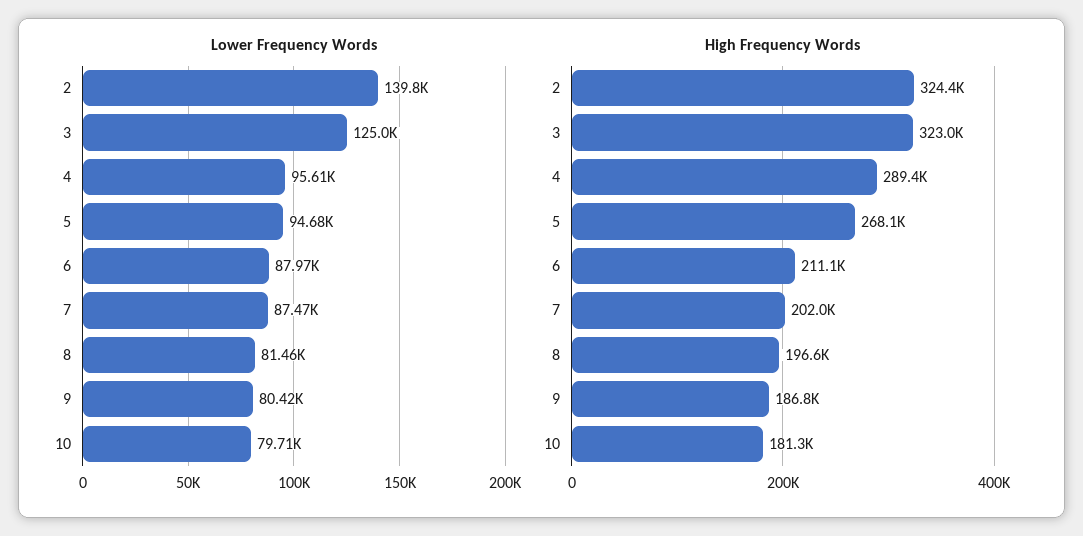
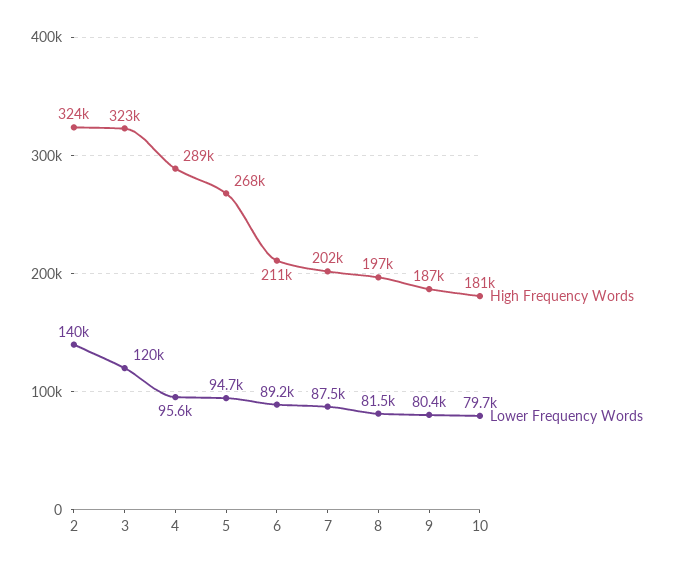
  {
    "Lower Frequency Words": {
      "2": 139800,
-     "3": 125000,
+     "3": 120000,
      "4": 95610,
      "5": 94680,
-     "6": 87970,
+     "6": 89200,
      "7": 87470,
      "8": 81460,
      "9": 80420,
      "10": 79710
    },
    "High Frequency Words": {
      "2": 324400,
      "3": 323000,
      "4": 289400,
      "5": 268100,
      "6": 211100,
      "7": 202000,
      "8": 196600,
      "9": 186800,
      "10": 181300
    }
  }

